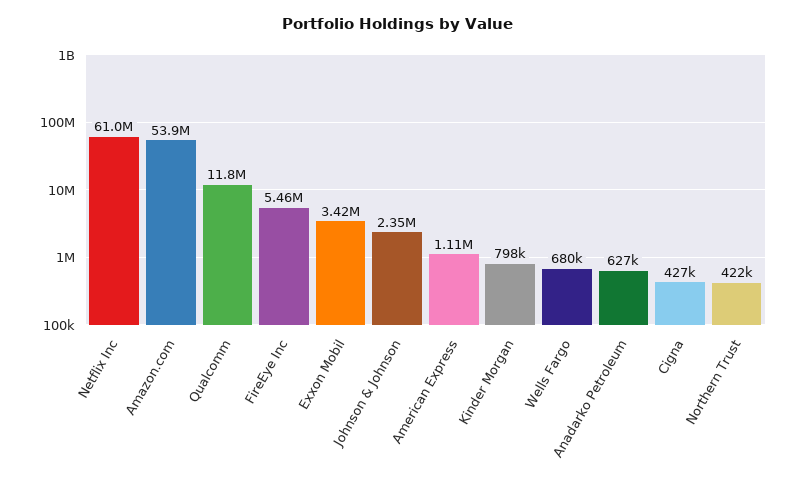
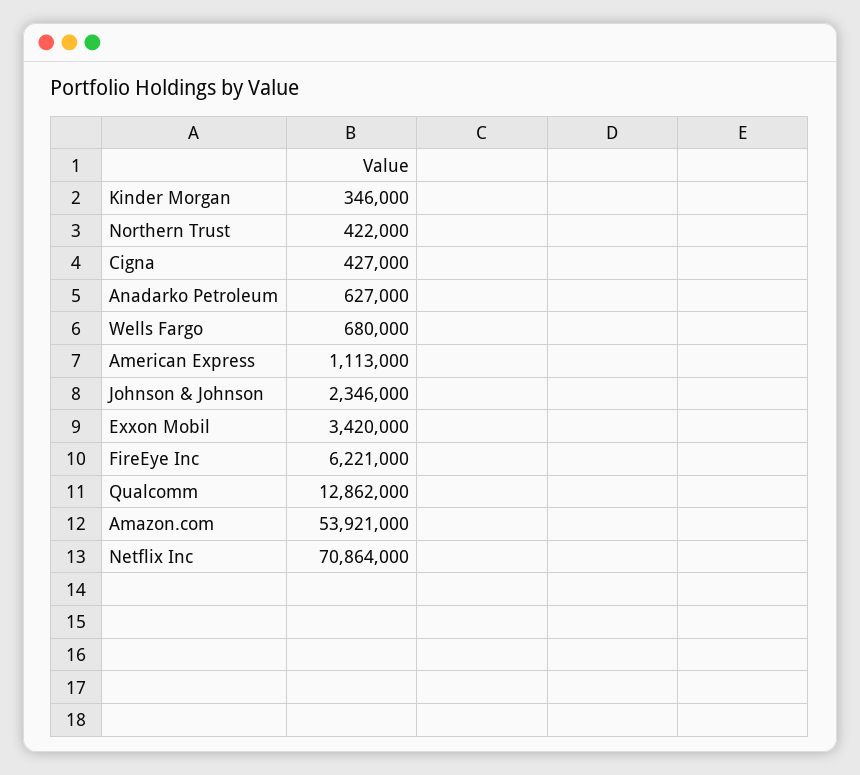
  {
-   "Netflix Inc": 61000000,
+   "Netflix Inc": 70864000,
    "Amazon.com": 53921000,
-   "Qualcomm": 11800000,
+   "Qualcomm": 12862000,
-   "FireEye Inc": 5460000,
+   "FireEye Inc": 6221000,
    "Exxon Mobil": 3420000,
    "Johnson & Johnson": 2346000,
    "American Express": 1113000,
-   "Kinder Morgan": 798000,
+   "Kinder Morgan": 346000,
    "Wells Fargo": 680000,
    "Anadarko Petroleum": 627000,
    "Cigna": 427000,
    "Northern Trust": 422000
  }

